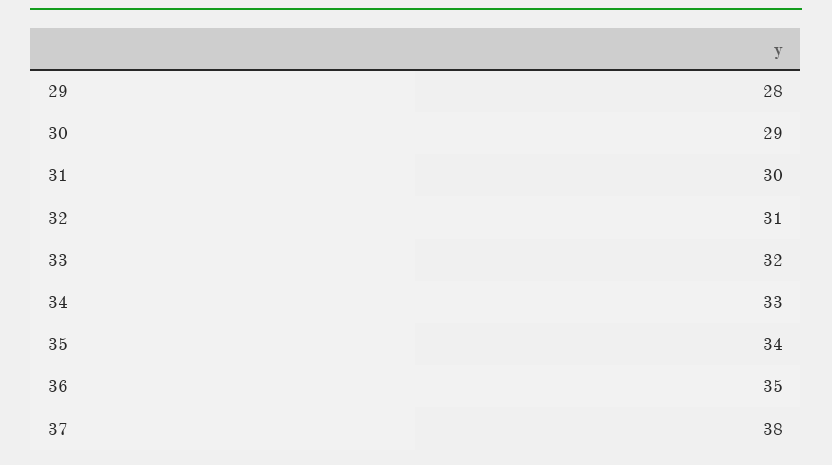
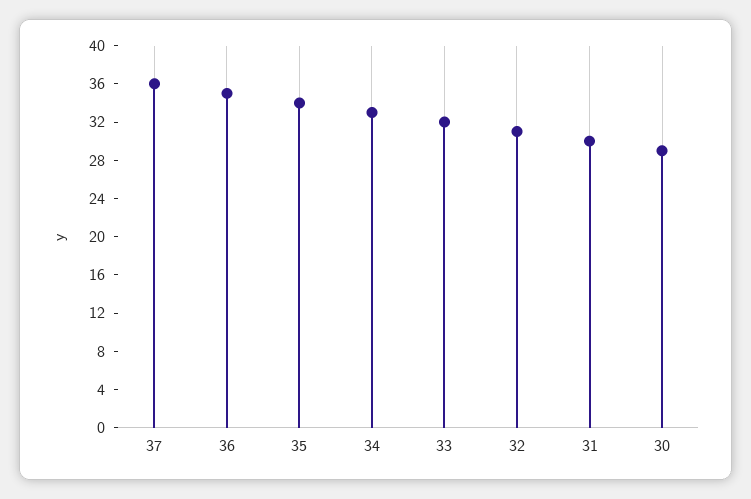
  {
-   "29": 28,
    "30": 29,
    "31": 30,
    "32": 31,
    "33": 32,
    "34": 33,
    "35": 34,
    "36": 35,
-   "37": 38
+   "37": 36
  }

